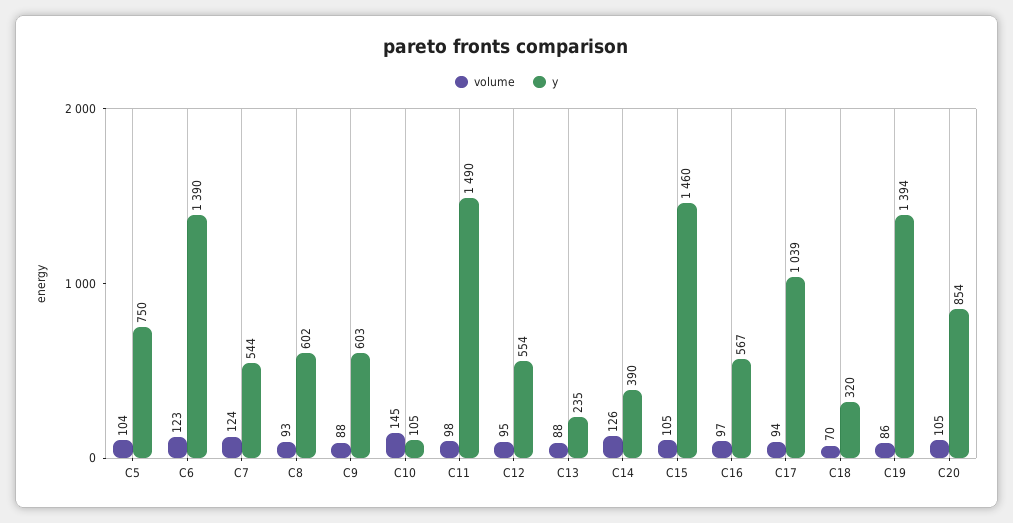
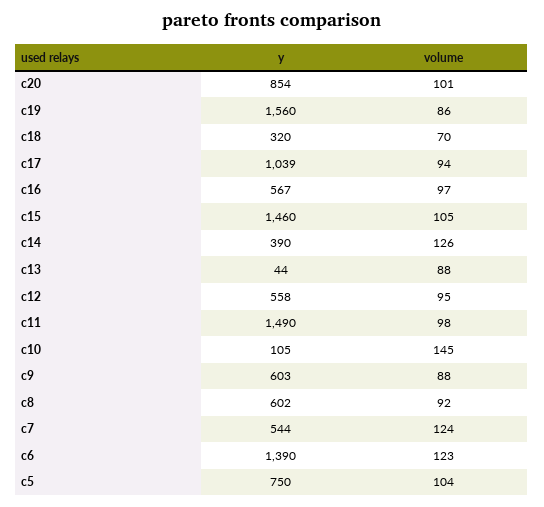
  {
    "volume": {
      "C5": 104,
      "C6": 123,
      "C7": 124,
-     "C8": 93,
+     "C8": 92,
      "C9": 88,
      "C10": 145,
      "C11": 98,
      "C12": 95,
      "C13": 88,
      "C14": 126,
      "C15": 105,
      "C16": 97,
      "C17": 94,
      "C18": 70,
      "C19": 86,
-     "C20": 105
+     "C20": 101
    },
    "y": {
      "C5": 750,
      "C6": 1390,
      "C7": 544,
      "C8": 602,
      "C9": 603,
      "C10": 105,
      "C11": 1490,
-     "C12": 554,
+     "C12": 558,
-     "C13": 235,
+     "C13": 44,
      "C14": 390,
      "C15": 1460,
      "C16": 567,
      "C17": 1039,
      "C18": 320,
-     "C19": 1394,
+     "C19": 1560,
      "C20": 854
    }
  }

